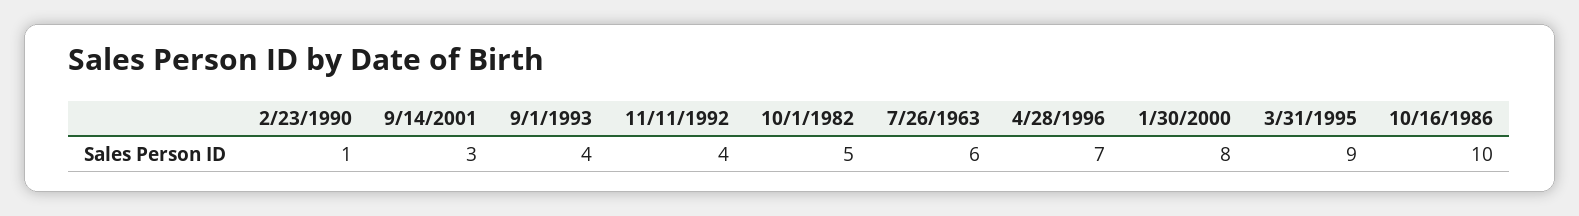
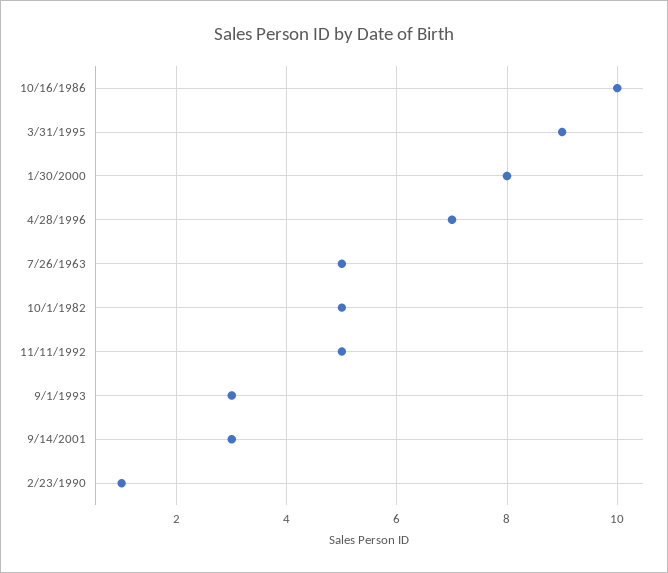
  {
    "2/23/1990": 1,
    "9/14/2001": 3,
-   "9/1/1993": 4,
+   "9/1/1993": 3,
-   "11/11/1992": 4,
+   "11/11/1992": 5,
    "10/1/1982": 5,
-   "7/26/1963": 6,
+   "7/26/1963": 5,
    "4/28/1996": 7,
    "1/30/2000": 8,
    "3/31/1995": 9,
    "10/16/1986": 10
  }

